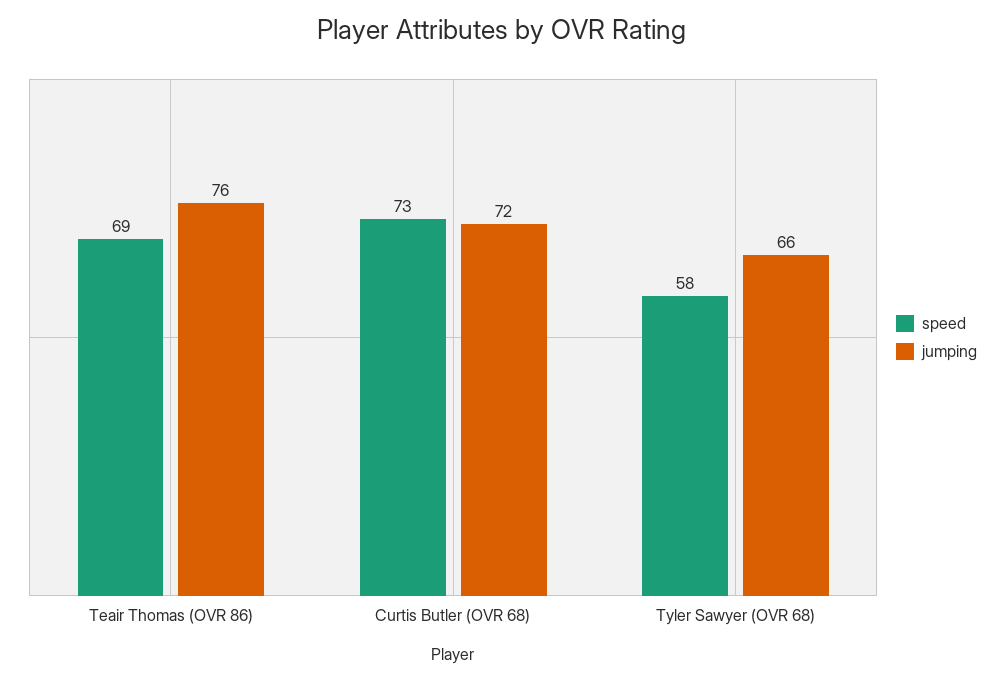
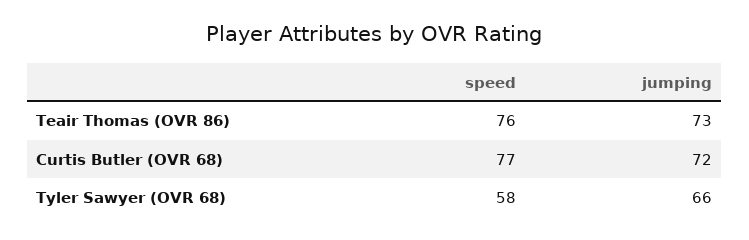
  {
    "speed": {
-     "Teair Thomas (OVR 86)": 69,
+     "Teair Thomas (OVR 86)": 76,
-     "Curtis Butler (OVR 68)": 73,
+     "Curtis Butler (OVR 68)": 77,
      "Tyler Sawyer (OVR 68)": 58
    },
    "jumping": {
-     "Teair Thomas (OVR 86)": 76,
+     "Teair Thomas (OVR 86)": 73,
      "Curtis Butler (OVR 68)": 72,
      "Tyler Sawyer (OVR 68)": 66
    }
  }

